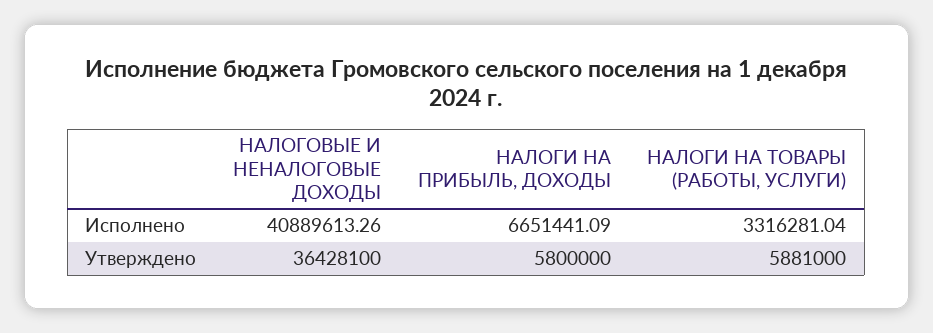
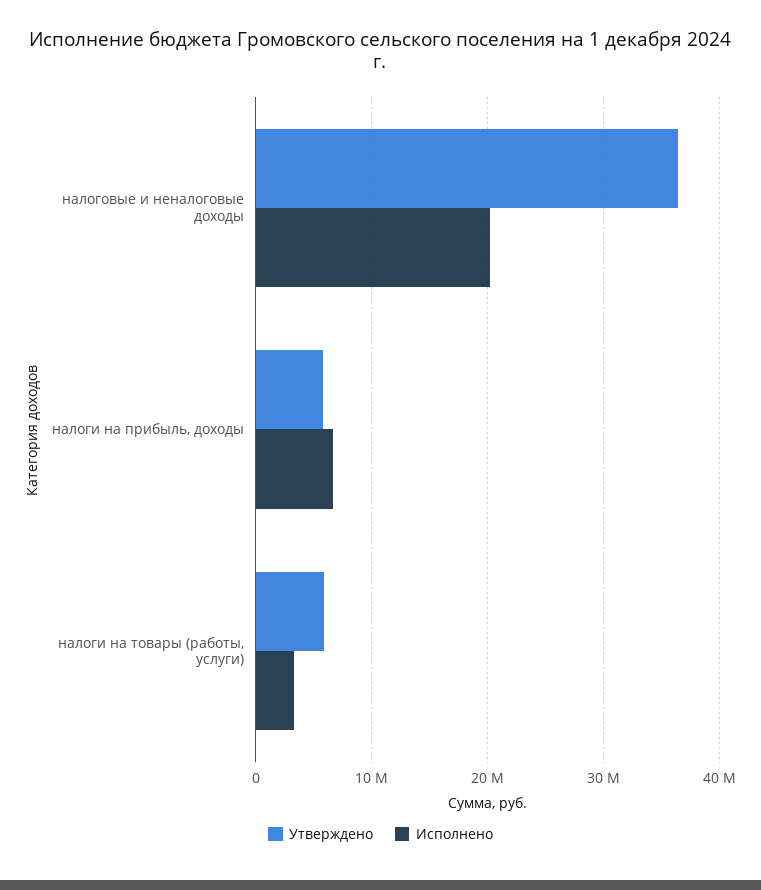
  {
    "Исполнено": {
-     "НАЛОГОВЫЕ И НЕНАЛОГОВЫЕ ДОХОДЫ": 40889613.26,
+     "НАЛОГОВЫЕ И НЕНАЛОГОВЫЕ ДОХОДЫ": 20000000,
      "НАЛОГИ НА ПРИБЫЛЬ, ДОХОДЫ": 6651441.09,
      "НАЛОГИ НА ТОВАРЫ (РАБОТЫ, УСЛУГИ)": 3316281.04
    },
    "Утверждено": {
      "НАЛОГОВЫЕ И НЕНАЛОГОВЫЕ ДОХОДЫ": 36428100,
      "НАЛОГИ НА ПРИБЫЛЬ, ДОХОДЫ": 5800000,
      "НАЛОГИ НА ТОВАРЫ (РАБОТЫ, УСЛУГИ)": 5881000
    }
  }

